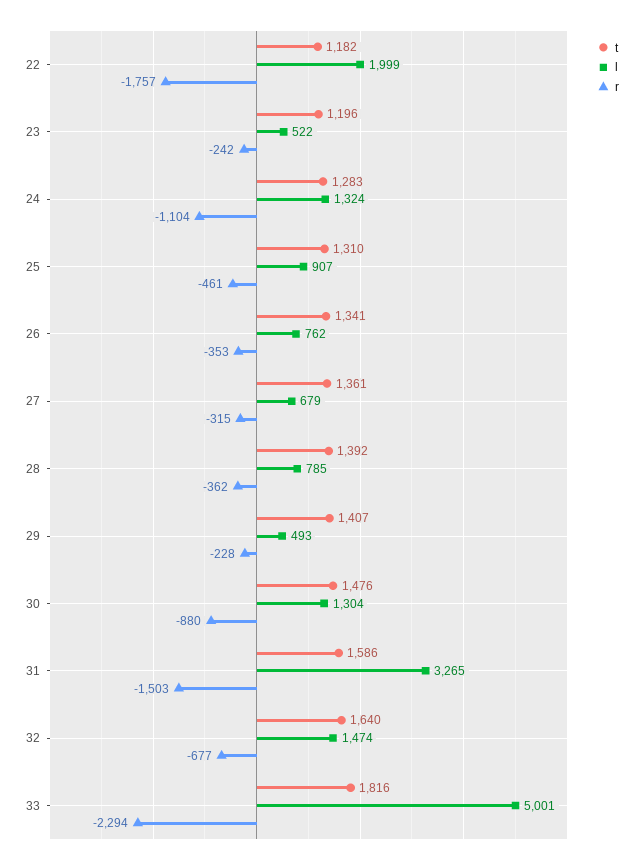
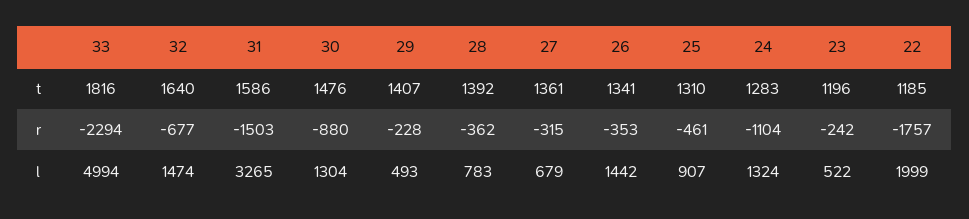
  {
    "t": {
-     "22": 1182,
+     "22": 1185,
      "23": 1196,
      "24": 1283,
      "25": 1310,
      "26": 1341,
      "27": 1361,
      "28": 1392,
      "29": 1407,
      "30": 1476,
      "31": 1586,
      "32": 1640,
      "33": 1816
    },
    "l": {
      "22": 1999,
      "23": 522,
      "24": 1324,
      "25": 907,
-     "26": 762,
+     "26": 1442,
      "27": 679,
-     "28": 785,
+     "28": 783,
      "29": 493,
      "30": 1304,
      "31": 3265,
      "32": 1474,
-     "33": 5001
+     "33": 4994
    },
    "r": {
      "22": -1757,
      "23": -242,
      "24": -1104,
      "25": -461,
      "26": -353,
      "27": -315,
      "28": -362,
      "29": -228,
      "30": -880,
      "31": -1503,
      "32": -677,
      "33": -2294
    }
  }

